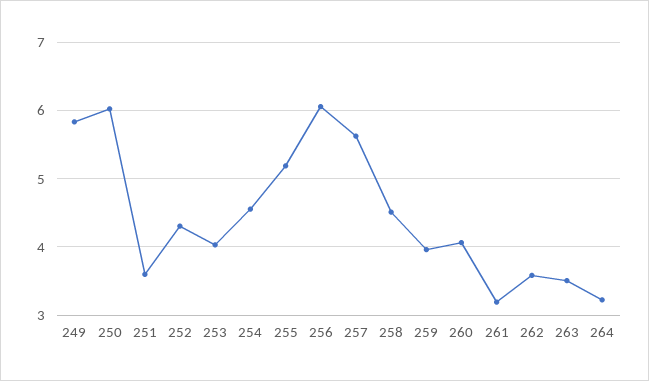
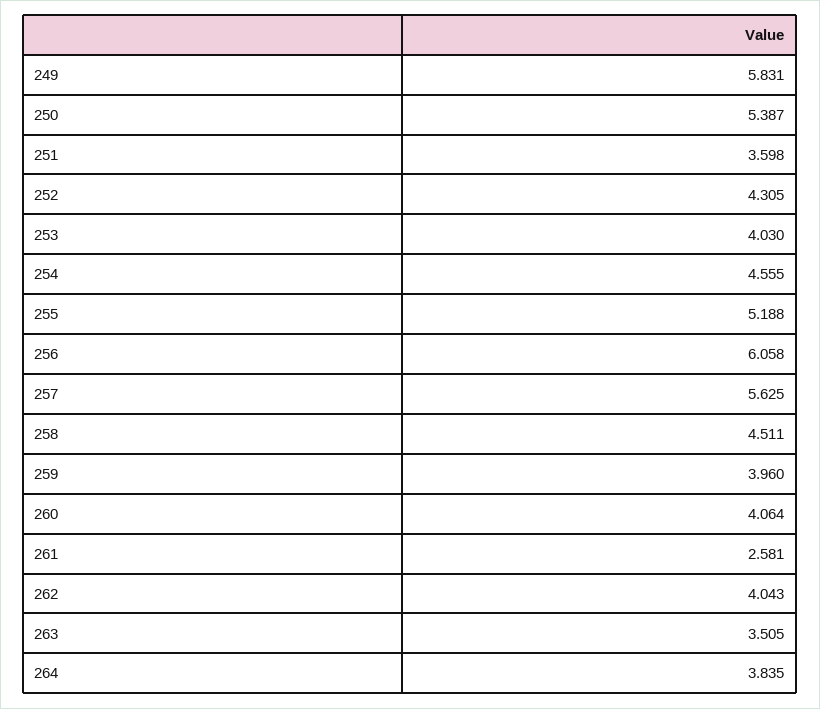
  {
    "249": 5.831,
-   "250": 6,
+   "250": 5.387,
    "251": 3.598,
    "252": 4.305,
    "253": 4.03,
    "254": 4.555,
    "255": 5.188,
    "256": 6.058,
    "257": 5.625,
    "258": 4.511,
    "259": 3.96,
    "260": 4.064,
-   "261": 3.2,
+   "261": 2.581,
-   "262": 3.6,
+   "262": 4.043,
    "263": 3.505,
-   "264": 3.2
+   "264": 3.835
  }

